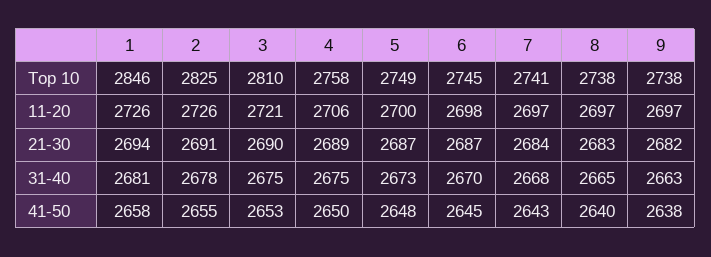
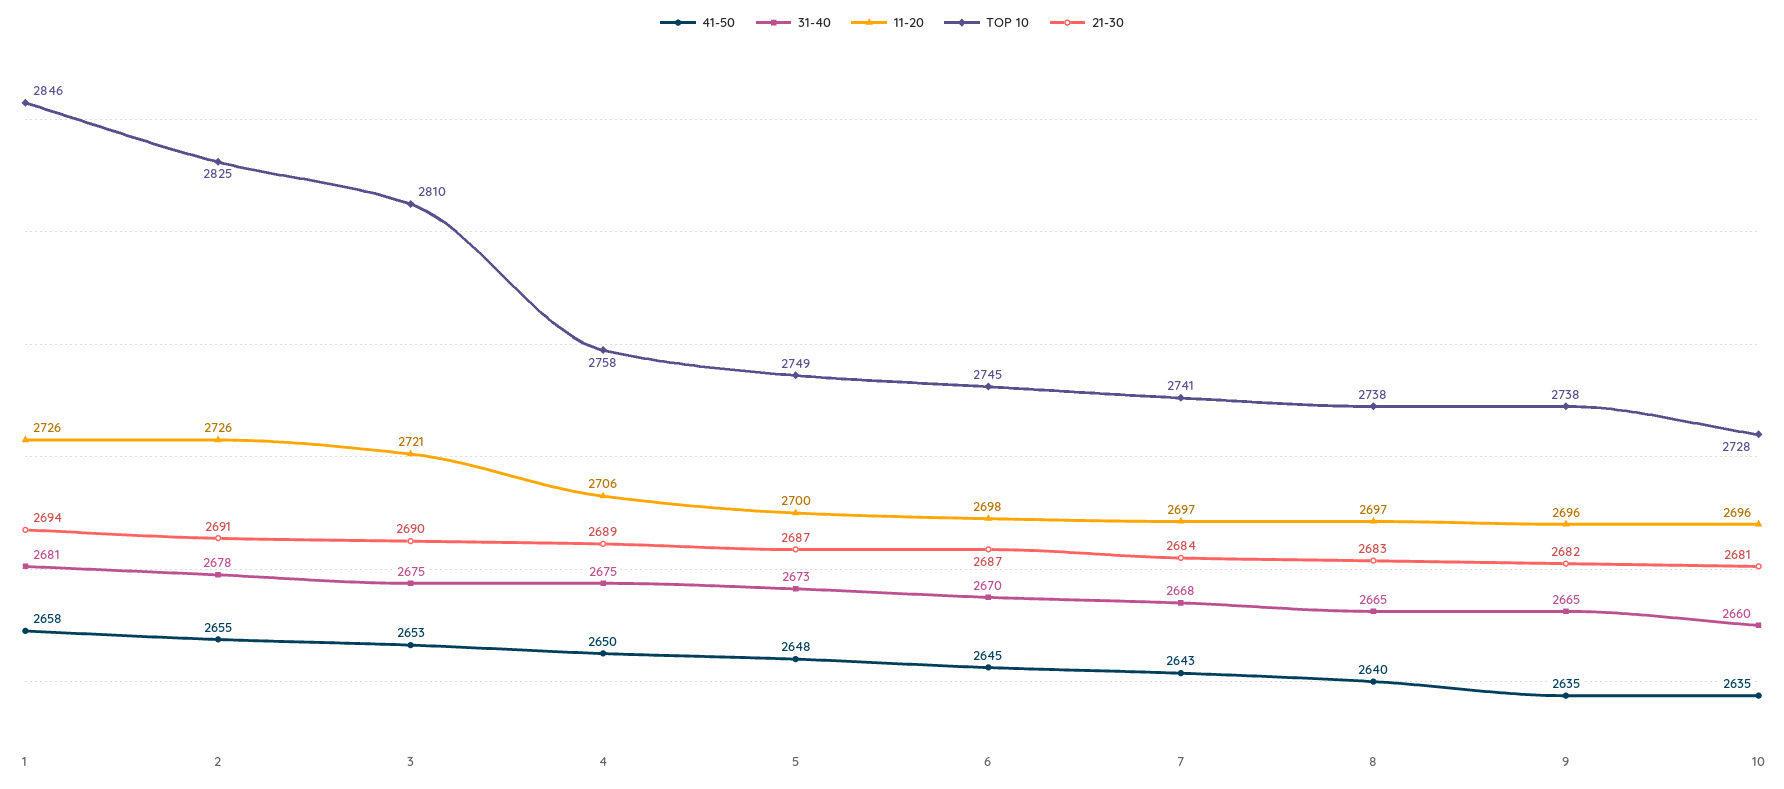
  {
    "Top 10": {
      "1": 2846,
      "2": 2825,
      "3": 2810,
      "4": 2758,
      "5": 2749,
      "6": 2745,
      "7": 2741,
      "8": 2738,
-     "9": 2738
+     "9": 2738,
+     "10": 2728
    },
    "11-20": {
      "1": 2726,
      "2": 2726,
      "3": 2721,
      "4": 2706,
      "5": 2700,
      "6": 2698,
      "7": 2697,
      "8": 2697,
-     "9": 2697
+     "9": 2696,
+     "10": 2696
    },
    "21-30": {
      "1": 2694,
      "2": 2691,
      "3": 2690,
      "4": 2689,
      "5": 2687,
      "6": 2687,
      "7": 2684,
      "8": 2683,
-     "9": 2682
+     "9": 2682,
+     "10": 2681
    },
    "31-40": {
      "1": 2681,
      "2": 2678,
      "3": 2675,
      "4": 2675,
      "5": 2673,
      "6": 2670,
      "7": 2668,
      "8": 2665,
-     "9": 2663
+     "9": 2665,
+     "10": 2660
    },
    "41-50": {
      "1": 2658,
      "2": 2655,
      "3": 2653,
      "4": 2650,
      "5": 2648,
      "6": 2645,
      "7": 2643,
      "8": 2640,
-     "9": 2638
+     "9": 2635,
+     "10": 2635
    }
  }

